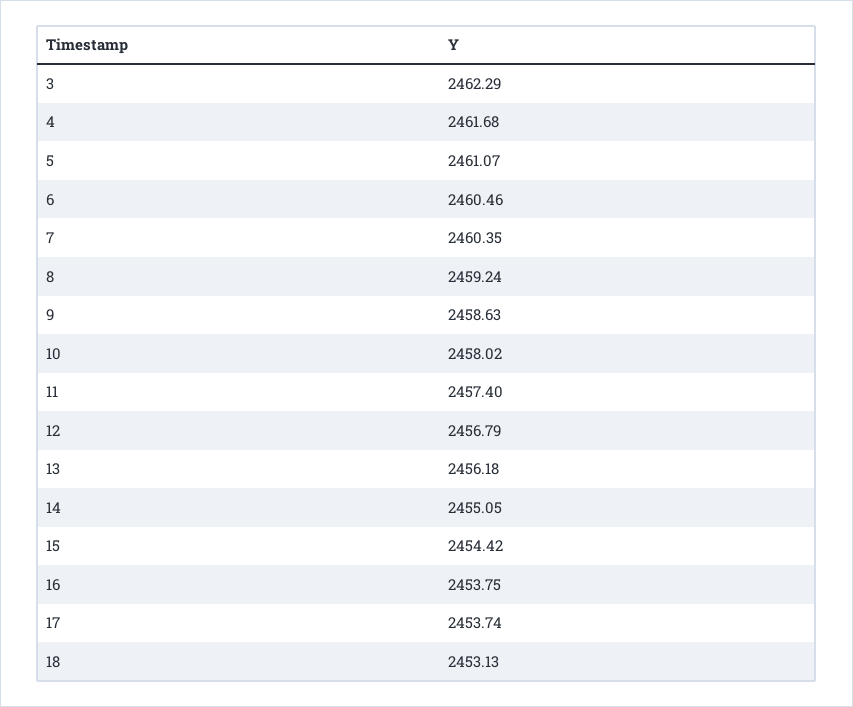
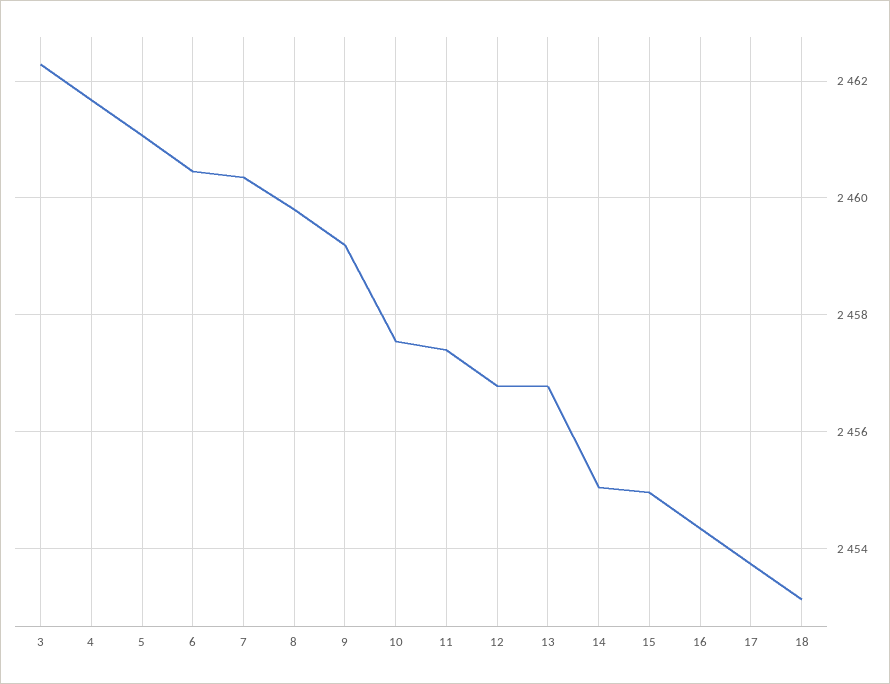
  {
    "3": 2462.29,
    "4": 2461.68,
    "5": 2461.07,
    "6": 2460.46,
    "7": 2460.35,
-   "8": 2459.24,
+   "8": 2459.8,
-   "9": 2458.63,
+   "9": 2459.2,
-   "10": 2458.02,
+   "10": 2457.6,
    "11": 2457.4,
    "12": 2456.79,
-   "13": 2456.18,
+   "13": 2456.8,
    "14": 2455.05,
-   "15": 2454.42,
+   "15": 2455,
-   "16": 2453.75,
+   "16": 2454.4,
    "17": 2453.74,
    "18": 2453.13
  }

